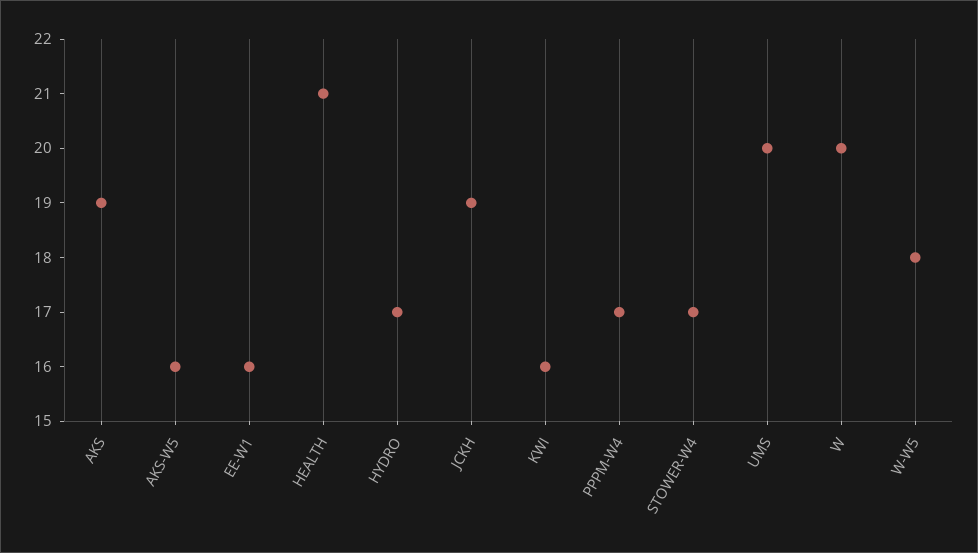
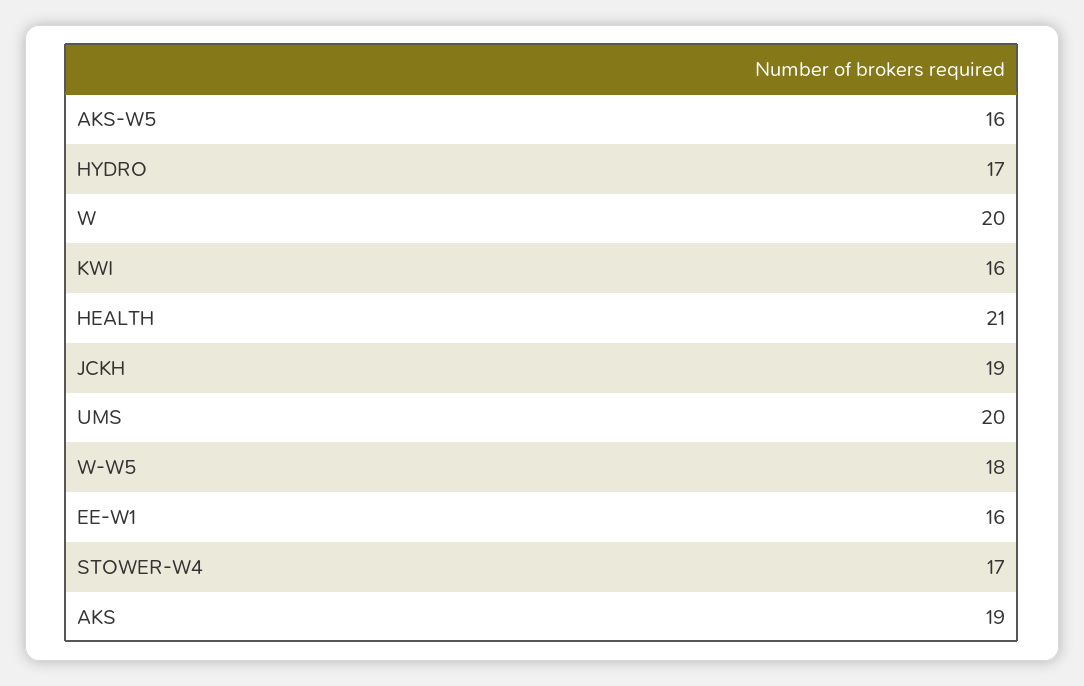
  {
    "AKS": 19,
    "AKS-W5": 16,
    "EE-W1": 16,
    "HEALTH": 21,
    "HYDRO": 17,
    "JCKH": 19,
    "KWI": 16,
-   "PPPM-W4": 17,
    "STOWER-W4": 17,
    "UMS": 20,
    "W": 20,
    "W-W5": 18
  }

